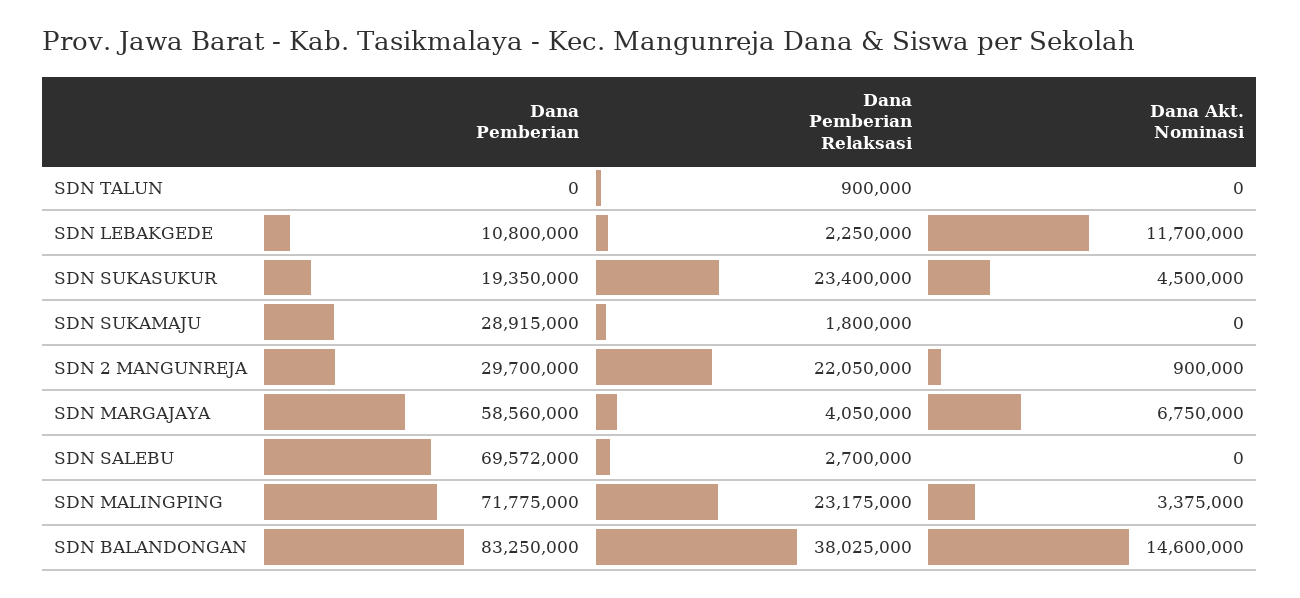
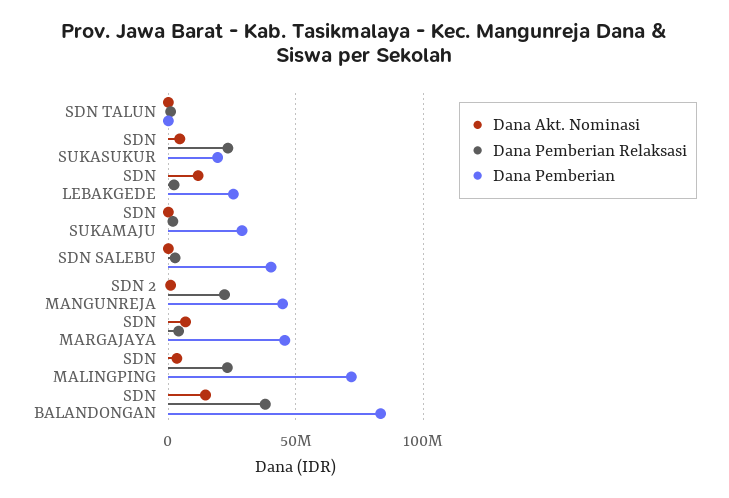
  {
    "Dana Pemberian": {
      "SDN TALUN": 0,
-     "SDN LEBAKGEDE": 10800000,
+     "SDN LEBAKGEDE": 25000000,
      "SDN SUKASUKUR": 19350000,
      "SDN SUKAMAJU": 28915000,
-     "SDN 2 MANGUNREJA": 29700000,
+     "SDN 2 MANGUNREJA": 45000000,
-     "SDN MARGAJAYA": 58560000,
+     "SDN MARGAJAYA": 45000000,
-     "SDN SALEBU": 69572000,
+     "SDN SALEBU": 40000000,
      "SDN MALINGPING": 71775000,
      "SDN BALANDONGAN": 83250000
    },
    "Dana Pemberian Relaksasi": {
      "SDN TALUN": 900000,
      "SDN LEBAKGEDE": 2250000,
      "SDN SUKASUKUR": 23400000,
      "SDN SUKAMAJU": 1800000,
      "SDN 2 MANGUNREJA": 22050000,
      "SDN MARGAJAYA": 4050000,
      "SDN SALEBU": 2700000,
      "SDN MALINGPING": 23175000,
      "SDN BALANDONGAN": 38025000
    },
    "Dana Akt. Nominasi": {
      "SDN TALUN": 0,
      "SDN LEBAKGEDE": 11700000,
      "SDN SUKASUKUR": 4500000,
      "SDN SUKAMAJU": 0,
      "SDN 2 MANGUNREJA": 900000,
      "SDN MARGAJAYA": 6750000,
      "SDN SALEBU": 0,
      "SDN MALINGPING": 3375000,
      "SDN BALANDONGAN": 14600000
    }
  }

